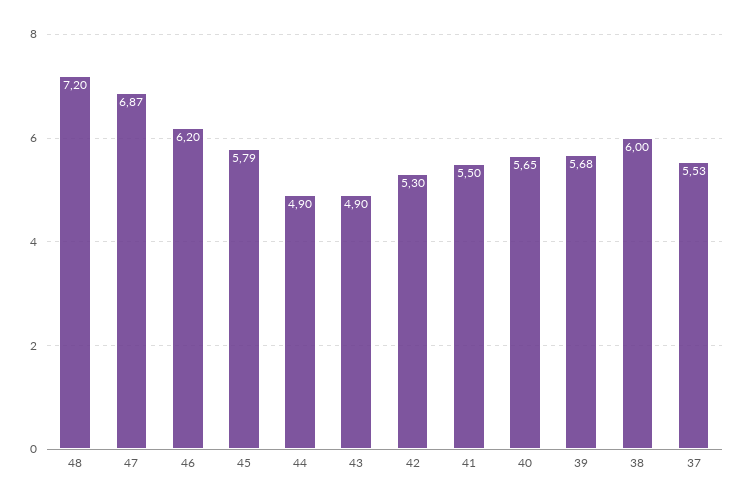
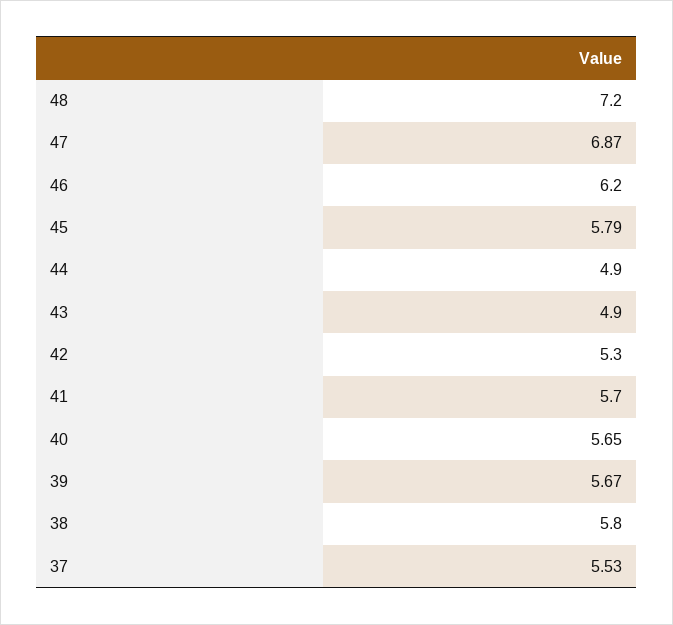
  {
    "48": 7.2,
    "47": 6.87,
    "46": 6.2,
    "45": 5.79,
    "44": 4.9,
    "43": 4.9,
    "42": 5.3,
-   "41": 5.5,
+   "41": 5.7,
    "40": 5.65,
-   "39": 5.68,
+   "39": 5.67,
-   "38": 6,
+   "38": 5.8,
    "37": 5.53
  }

